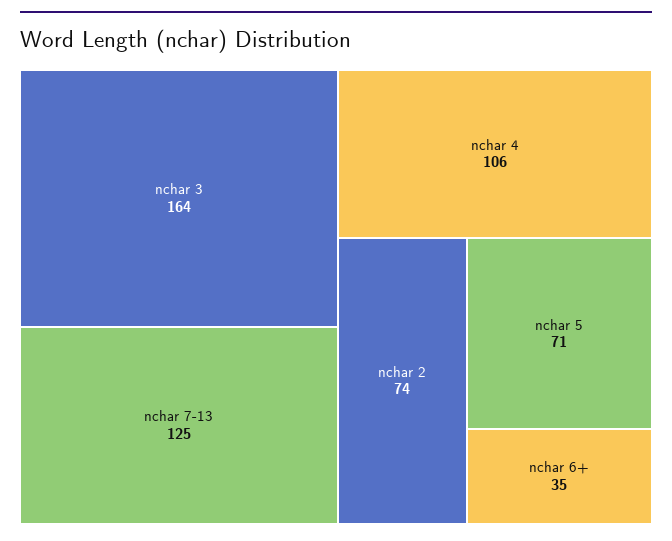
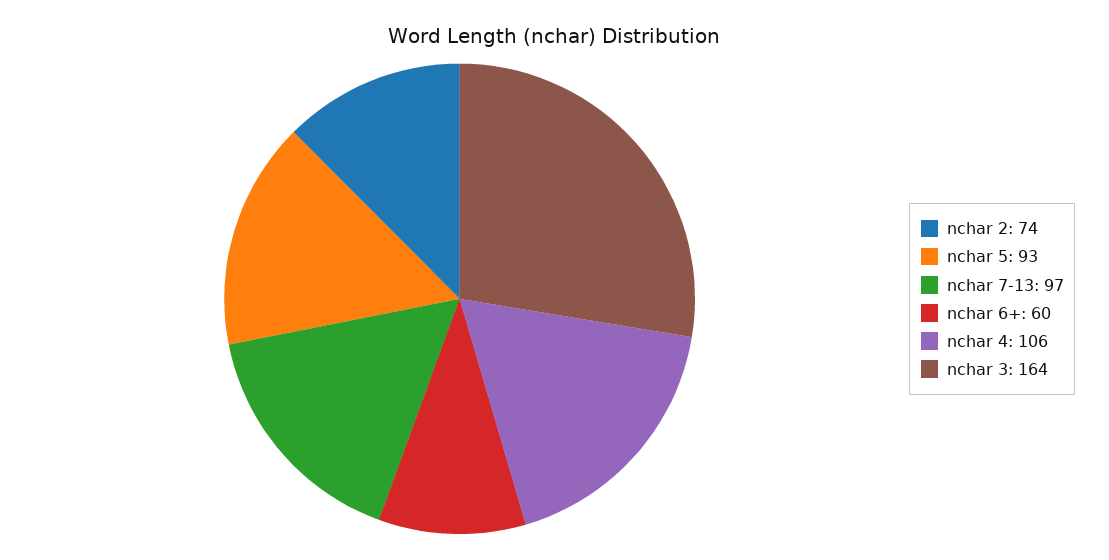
  {
    "nchar 3": 164,
-   "nchar 7-13": 125,
+   "nchar 7-13": 97,
    "nchar 4": 106,
    "nchar 2": 74,
-   "nchar 5": 71,
+   "nchar 5": 93,
-   "nchar 6+": 35
+   "nchar 6+": 60
  }

